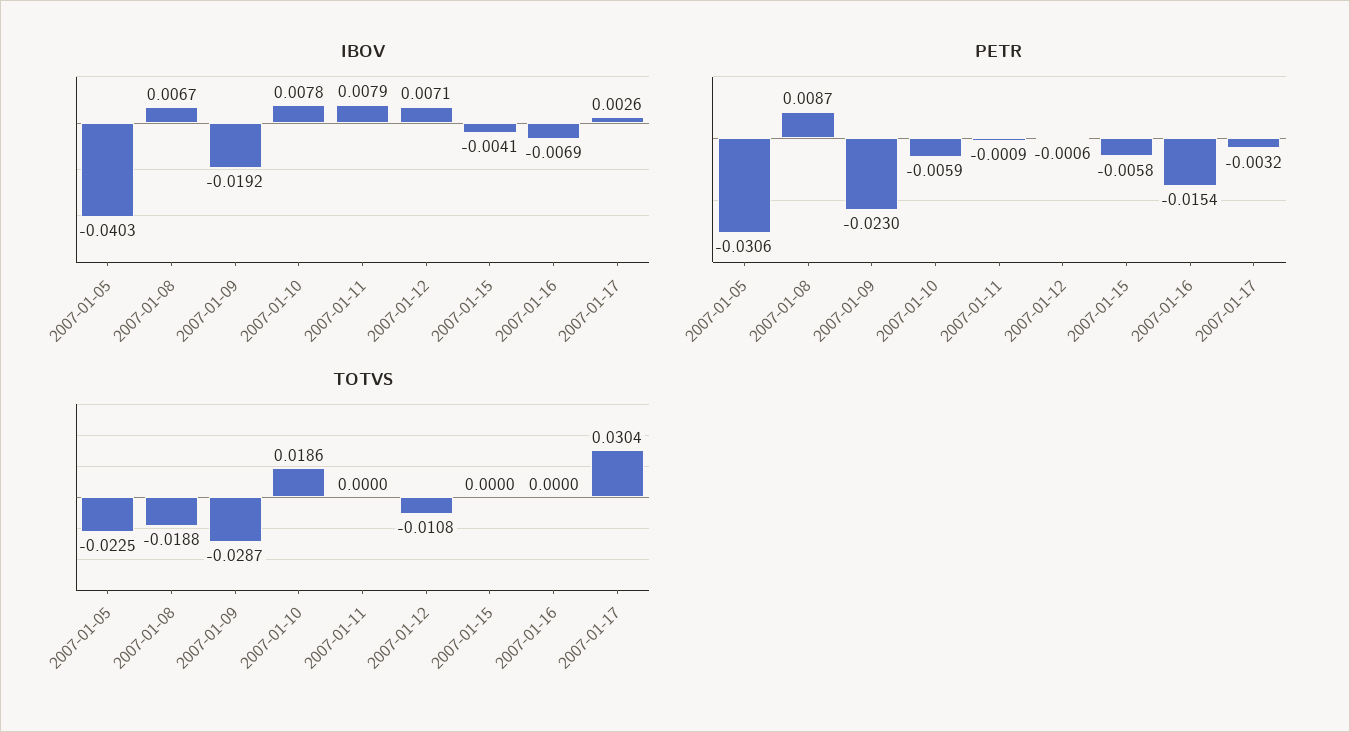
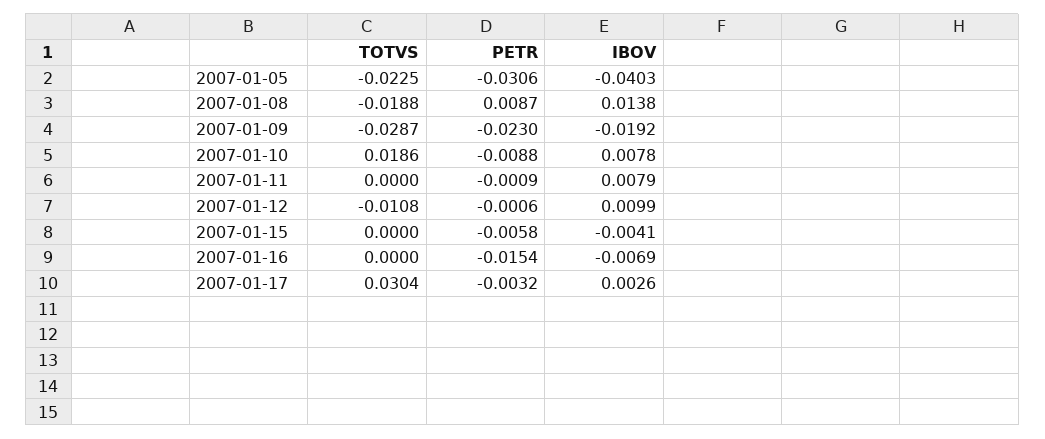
  {
    "IBOV": {
      "2007-01-05": -0.0403,
-     "2007-01-08": 0.0067,
+     "2007-01-08": 0.0138,
      "2007-01-09": -0.0192,
      "2007-01-10": 0.0078,
      "2007-01-11": 0.0079,
-     "2007-01-12": 0.0071,
+     "2007-01-12": 0.0099,
      "2007-01-15": -0.0041,
      "2007-01-16": -0.0069,
      "2007-01-17": 0.0026
    },
    "PETR": {
      "2007-01-05": -0.0306,
      "2007-01-08": 0.0087,
      "2007-01-09": -0.023,
-     "2007-01-10": -0.0059,
+     "2007-01-10": -0.0088,
      "2007-01-11": -0.0009,
      "2007-01-12": -0.0006,
      "2007-01-15": -0.0058,
      "2007-01-16": -0.0154,
      "2007-01-17": -0.0032
    },
    "TOTVS": {
      "2007-01-05": -0.0225,
      "2007-01-08": -0.0188,
      "2007-01-09": -0.0287,
      "2007-01-10": 0.0186,
      "2007-01-11": 0,
      "2007-01-12": -0.0108,
      "2007-01-15": 0,
      "2007-01-16": 0,
      "2007-01-17": 0.0304
    }
  }

